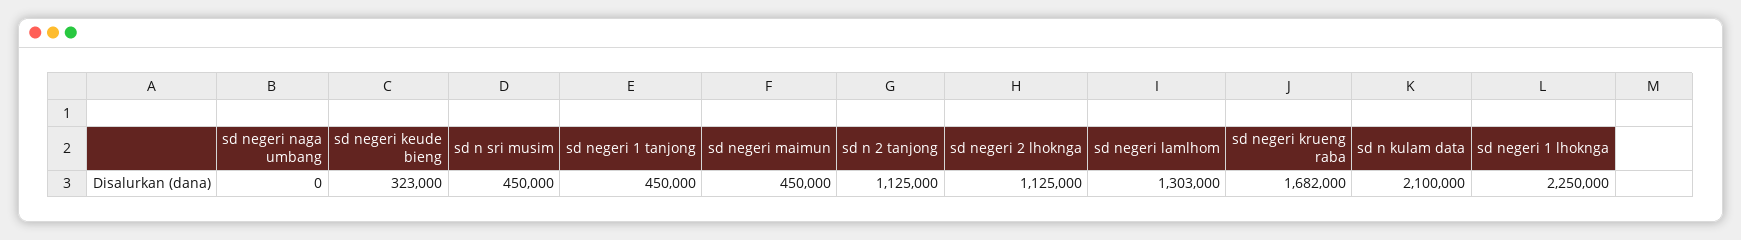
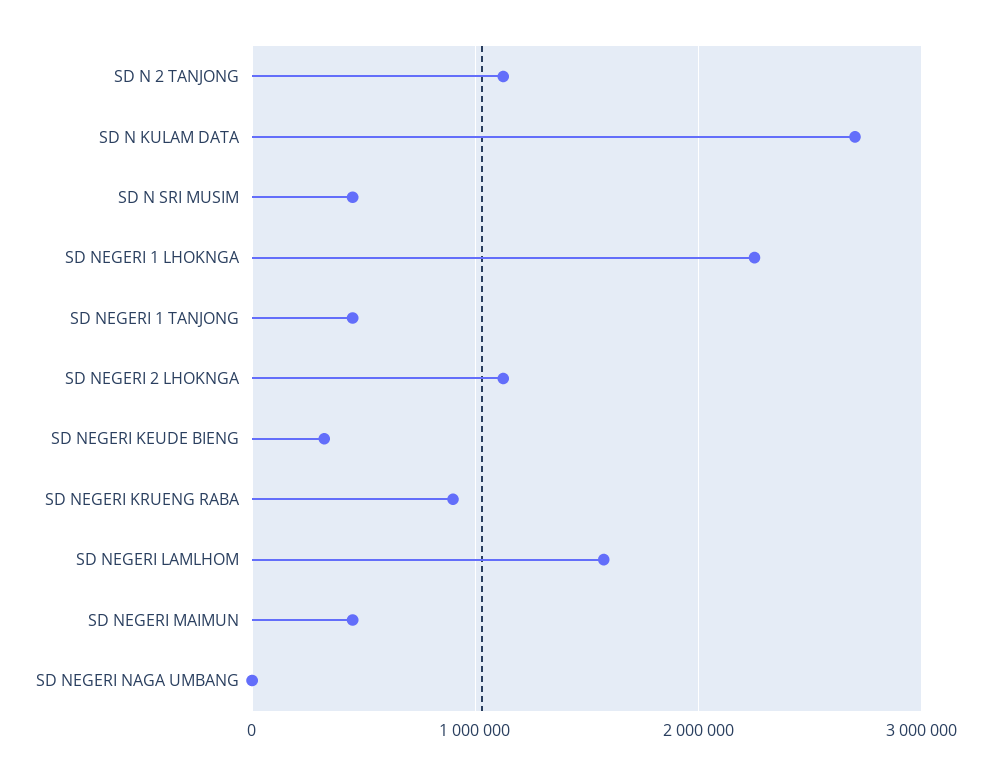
  {
    "sd negeri naga umbang": 0,
    "sd negeri keude bieng": 323000,
    "sd n sri musim": 450000,
    "sd negeri 1 tanjong": 450000,
    "sd negeri maimun": 450000,
    "sd n 2 tanjong": 1125000,
    "sd negeri 2 lhoknga": 1125000,
-   "sd negeri lamlhom": 1303000,
+   "sd negeri lamlhom": 1600000,
-   "sd negeri krueng raba": 1682000,
+   "sd negeri krueng raba": 900000,
-   "sd n kulam data": 2100000,
+   "sd n kulam data": 2700000,
    "sd negeri 1 lhoknga": 2250000
  }

